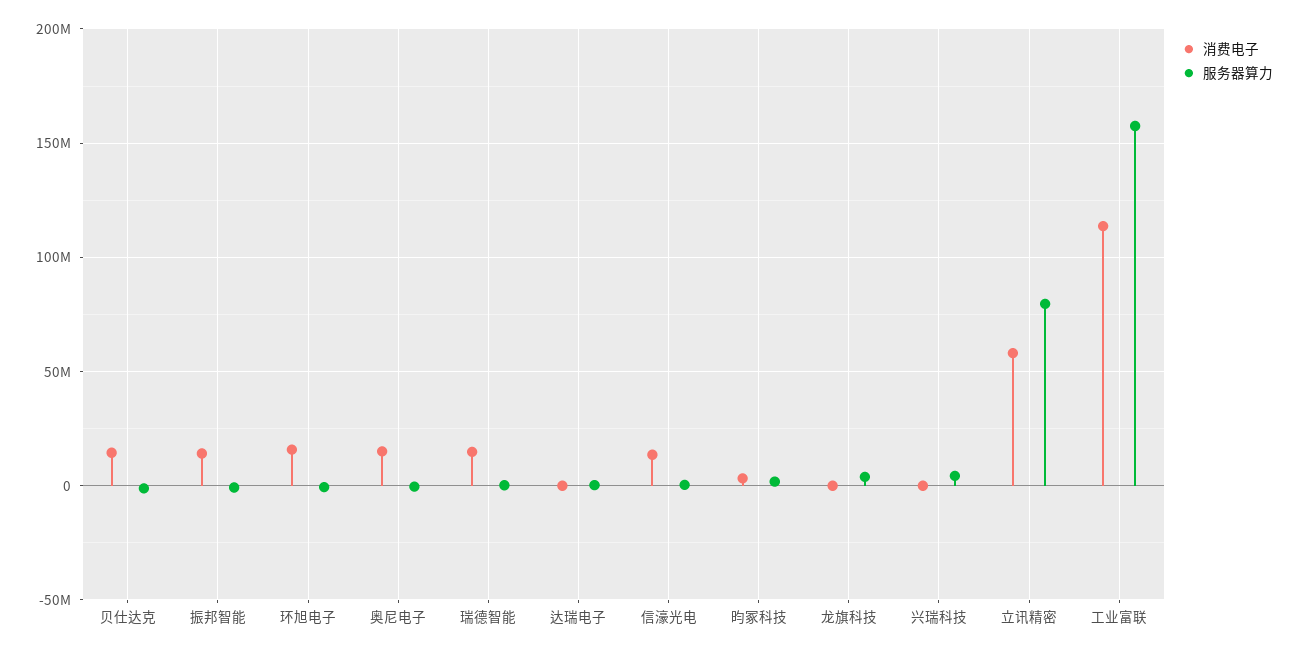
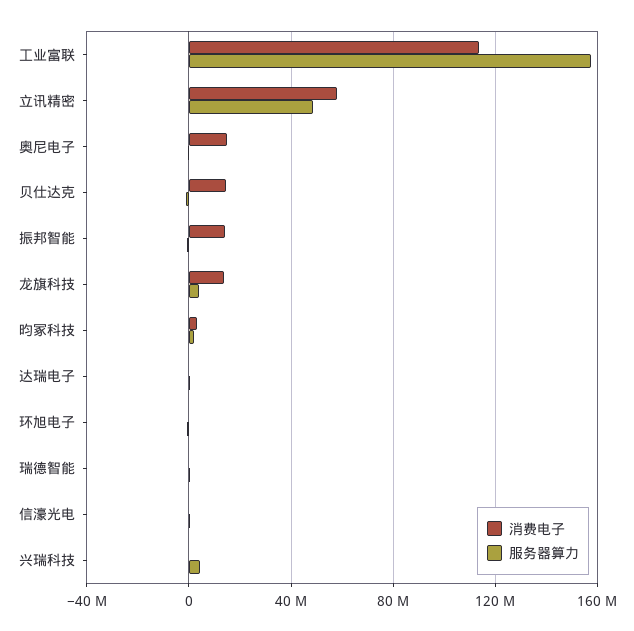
  {
    "消费电子": {
      "贝仕达克": 15000000,
      "振邦智能": 15000000,
-     "环旭电子": 15000000,
+     "环旭电子": 0,
      "奥尼电子": 15000000,
-     "瑞德智能": 15000000,
+     "瑞德智能": 0,
      "达瑞电子": 0,
-     "信濠光电": 15000000,
+     "信濠光电": 0,
      "昀冢科技": 5000000,
-     "龙旗科技": 0,
+     "龙旗科技": 15000000,
      "兴瑞科技": 0,
      "立讯精密": 60000000,
      "工业富联": 115000000
    },
    "服务器算力": {
      "贝仕达克": 0,
      "振邦智能": 0,
      "环旭电子": 0,
      "奥尼电子": 0,
      "瑞德智能": 0,
      "达瑞电子": 0,
      "信濠光电": 0,
      "昀冢科技": 0,
      "龙旗科技": 5000000,
      "兴瑞科技": 5000000,
-     "立讯精密": 80000000,
+     "立讯精密": 50000000,
      "工业富联": 160000000
    }
  }

